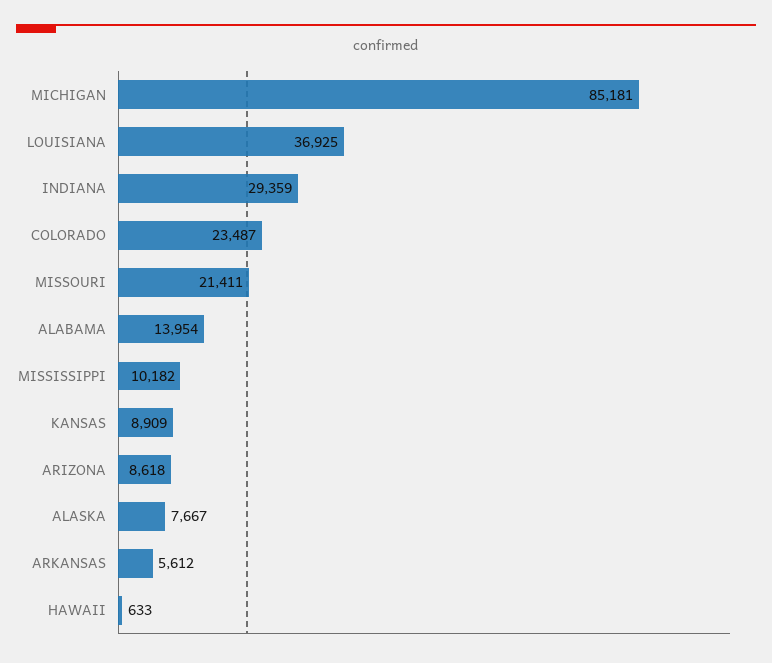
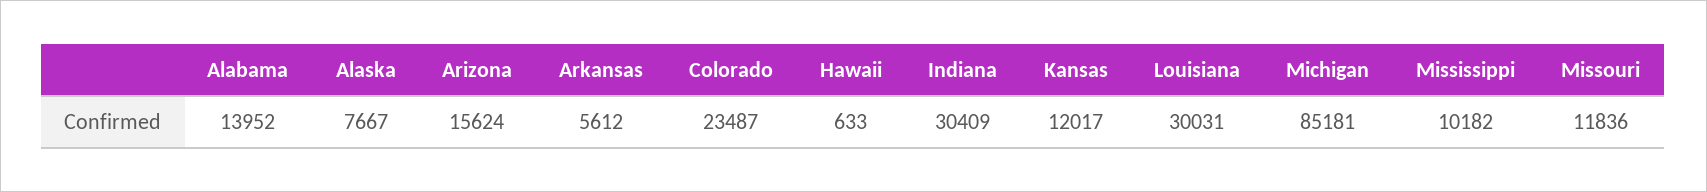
  {
    "MICHIGAN": 85181,
-   "LOUISIANA": 36925,
+   "LOUISIANA": 30031,
-   "INDIANA": 29359,
+   "INDIANA": 30409,
    "COLORADO": 23487,
-   "MISSOURI": 21411,
+   "MISSOURI": 11836,
-   "ALABAMA": 13954,
+   "ALABAMA": 13952,
    "MISSISSIPPI": 10182,
-   "KANSAS": 8909,
+   "KANSAS": 12017,
-   "ARIZONA": 8618,
+   "ARIZONA": 15624,
    "ALASKA": 7667,
    "ARKANSAS": 5612,
    "HAWAII": 633
  }

